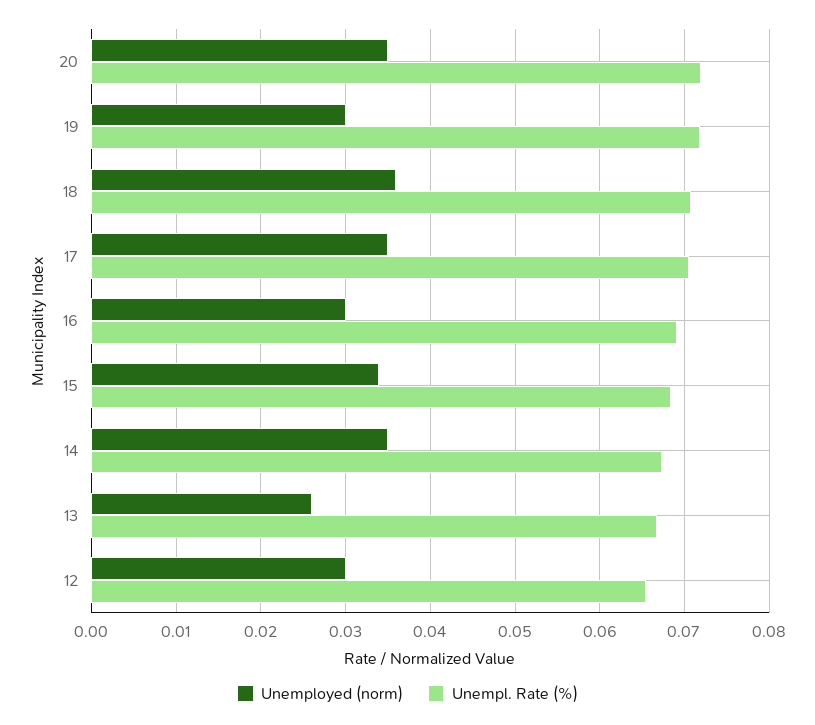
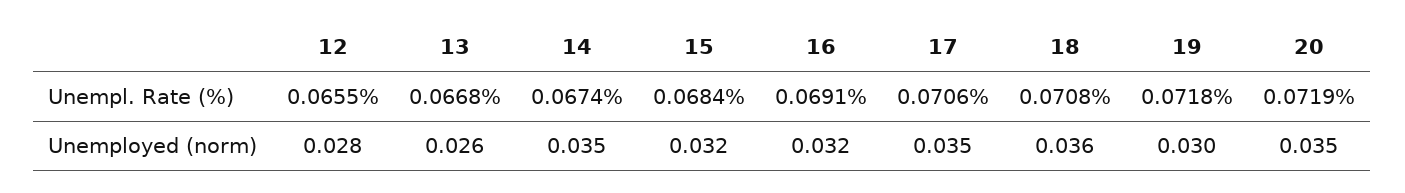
  {
    "Unemployed (norm)": {
      "20": 0.035,
      "19": 0.03,
      "18": 0.036,
      "17": 0.035,
-     "16": 0.03,
+     "16": 0.032,
-     "15": 0.034,
+     "15": 0.032,
      "14": 0.035,
      "13": 0.026,
-     "12": 0.03
+     "12": 0.028
    },
    "Unempl. Rate (%)": {
      "20": 0.0719,
      "19": 0.0718,
      "18": 0.0708,
      "17": 0.0706,
      "16": 0.0691,
      "15": 0.0684,
      "14": 0.0674,
      "13": 0.0668,
      "12": 0.0655
    }
  }

